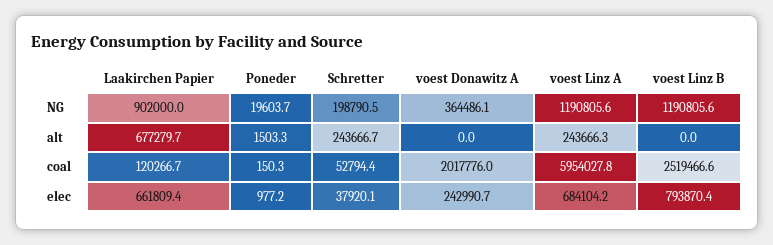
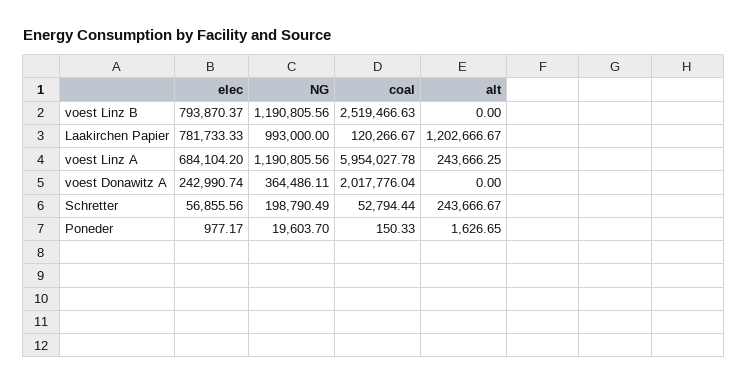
  {
    "Laakirchen Papier": {
-     "NG": 902000,
+     "NG": 993000,
-     "alt": 677279.7,
+     "alt": 1202666.67,
      "coal": 120266.67,
-     "elec": 661809.4
+     "elec": 781733.33
    },
    "Poneder": {
      "NG": 19603.7,
-     "alt": 1503.3,
+     "alt": 1626.65,
      "coal": 150.33,
      "elec": 977.17
    },
    "Schretter": {
      "NG": 198790.49,
      "alt": 243666.67,
      "coal": 52794.44,
-     "elec": 37920.1
+     "elec": 56855.56
    },
    "voest Donawitz A": {
      "NG": 364486.11,
      "alt": 0,
      "coal": 2017776.04,
      "elec": 242990.74
    },
    "voest Linz A": {
      "NG": 1190805.56,
      "alt": 243666.25,
      "coal": 5954027.78,
      "elec": 684104.2
    },
    "voest Linz B": {
      "NG": 1190805.56,
      "alt": 0,
      "coal": 2519466.63,
      "elec": 793870.37
    }
  }

